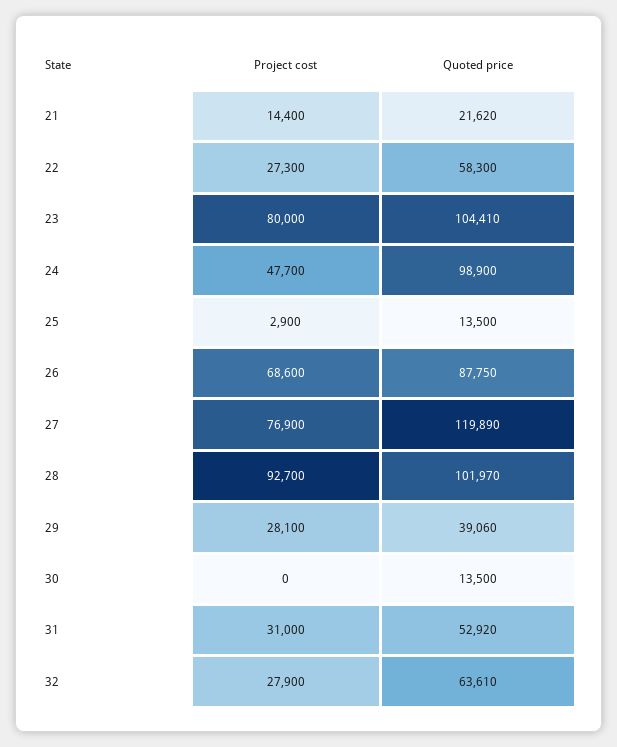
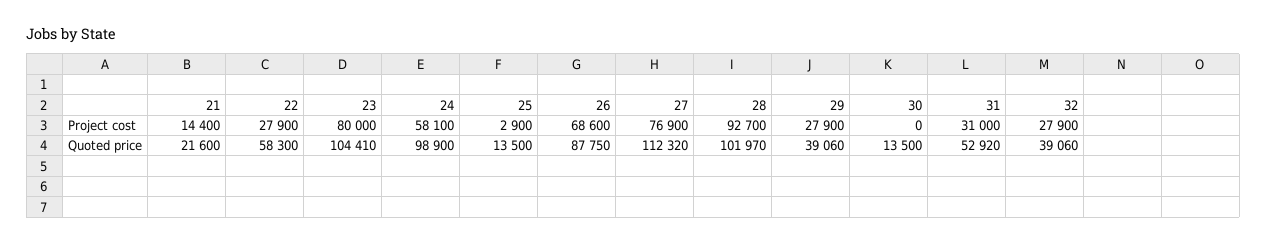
  {
    "Project cost": {
      "21": 14400,
-     "22": 27300,
+     "22": 27900,
      "23": 80000,
-     "24": 47700,
+     "24": 58100,
      "25": 2900,
      "26": 68600,
      "27": 76900,
      "28": 92700,
-     "29": 28100,
+     "29": 27900,
      "30": 0,
      "31": 31000,
      "32": 27900
    },
    "Quoted price": {
-     "21": 21620,
+     "21": 21600,
      "22": 58300,
      "23": 104410,
      "24": 98900,
      "25": 13500,
      "26": 87750,
-     "27": 119890,
+     "27": 112320,
      "28": 101970,
      "29": 39060,
      "30": 13500,
      "31": 52920,
-     "32": 63610
+     "32": 39060
    }
  }

